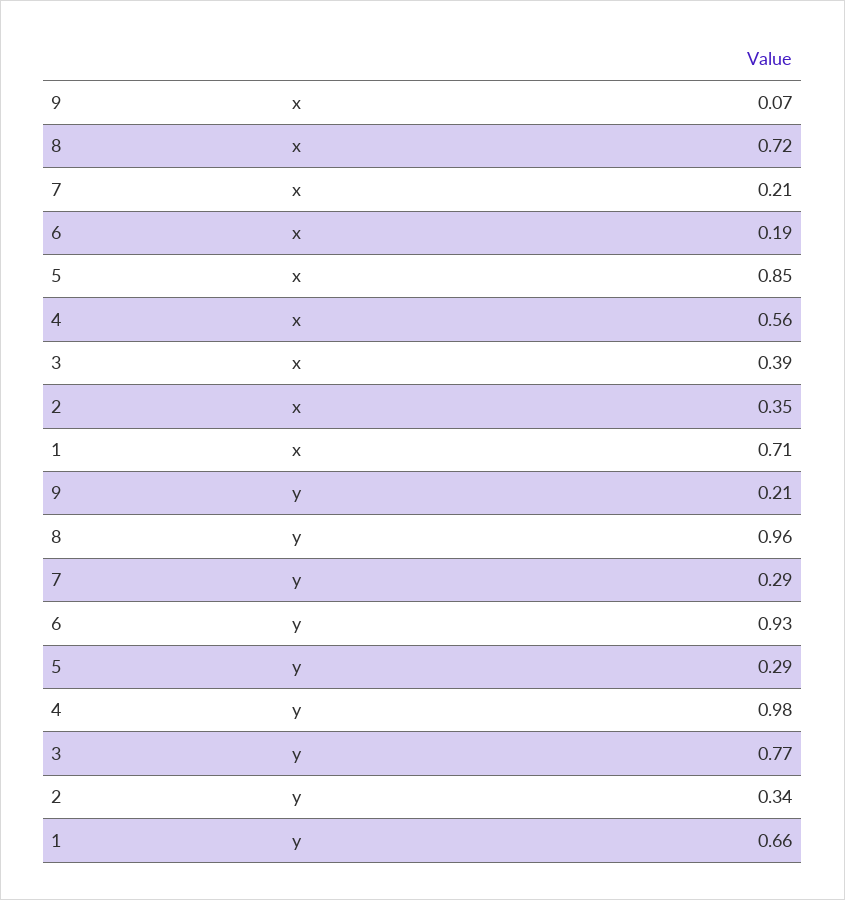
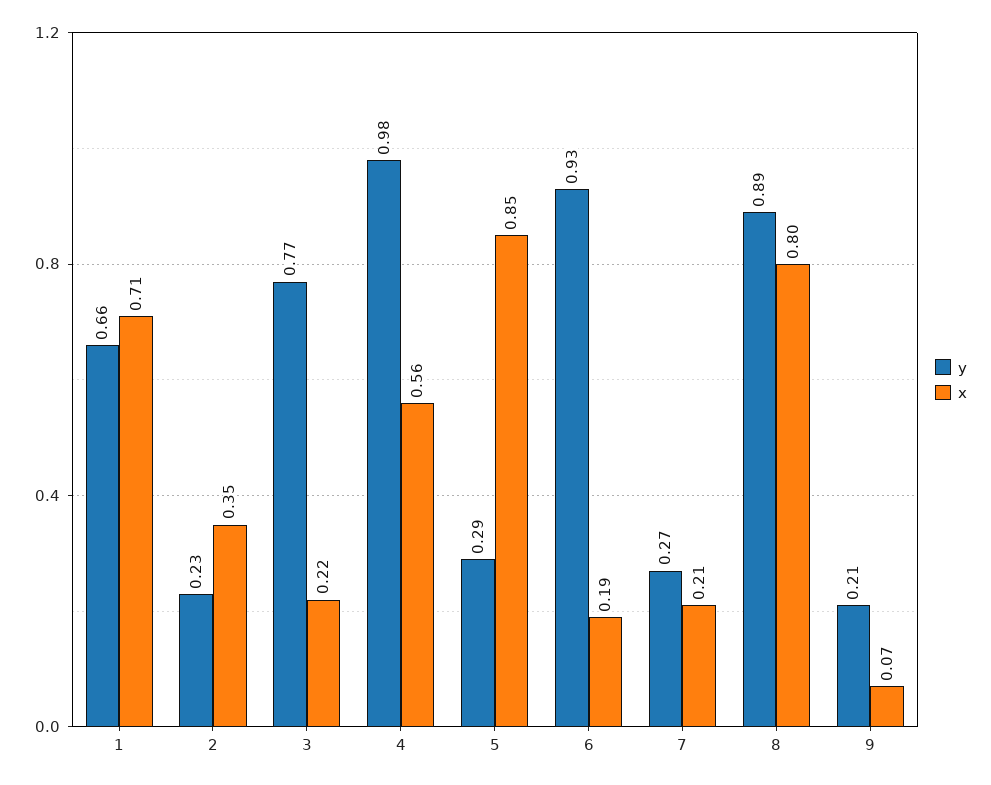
  {
    "x": {
      "9": 0.07,
-     "8": 0.72,
+     "8": 0.8,
      "7": 0.21,
      "6": 0.19,
      "5": 0.85,
      "4": 0.56,
-     "3": 0.39,
+     "3": 0.22,
      "2": 0.35,
      "1": 0.71
    },
    "y": {
      "9": 0.21,
-     "8": 0.96,
+     "8": 0.89,
-     "7": 0.29,
+     "7": 0.27,
      "6": 0.93,
      "5": 0.29,
      "4": 0.98,
      "3": 0.77,
-     "2": 0.34,
+     "2": 0.23,
      "1": 0.66
    }
  }

